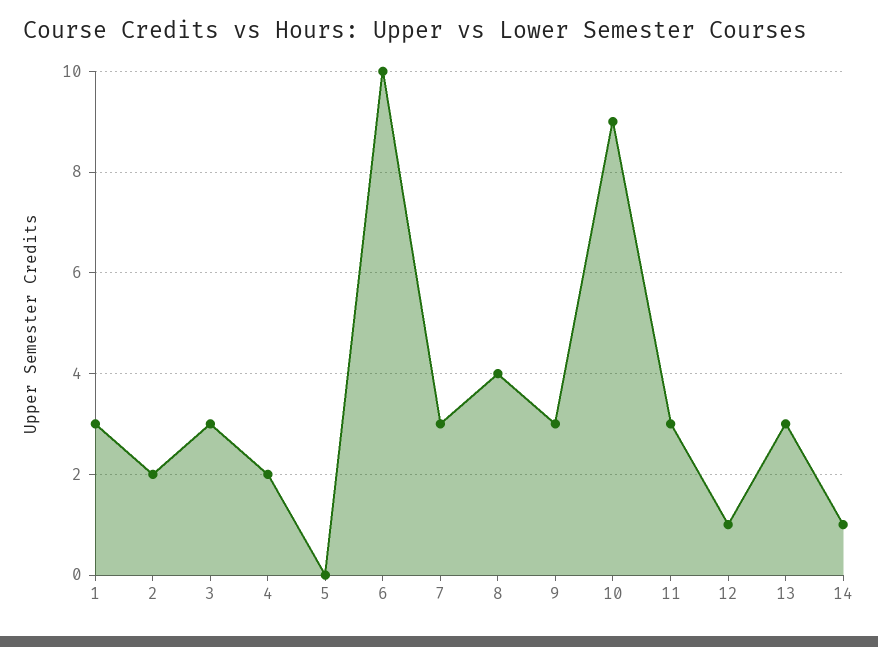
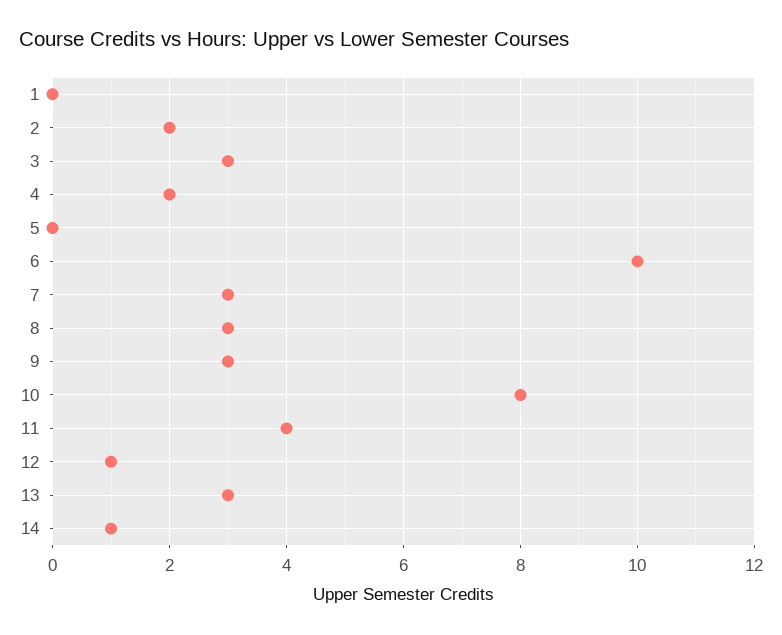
  {
-   "1": 3,
+   "1": 0,
    "2": 2,
    "3": 3,
    "4": 2,
    "5": 0,
    "6": 10,
    "7": 3,
-   "8": 4,
+   "8": 3,
    "9": 3,
-   "10": 9,
+   "10": 8,
-   "11": 3,
+   "11": 4,
    "12": 1,
    "13": 3,
    "14": 1
  }

